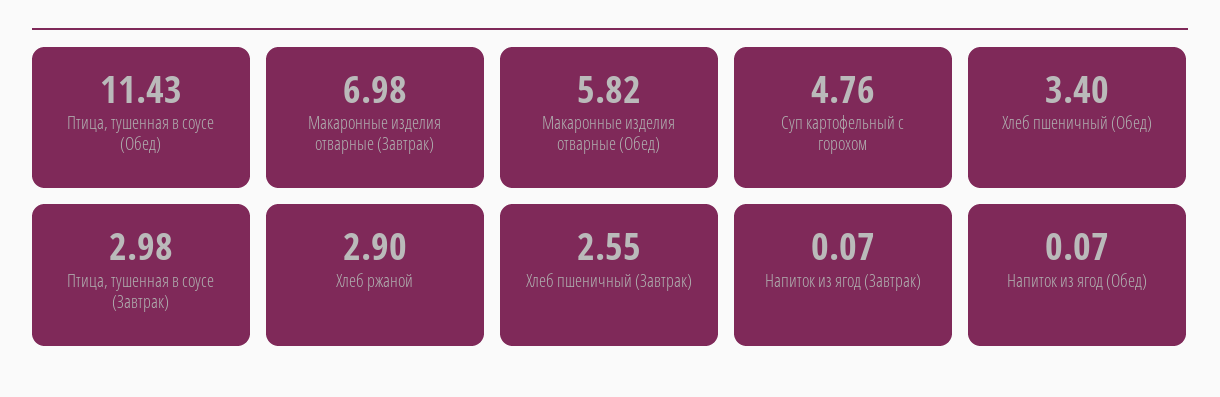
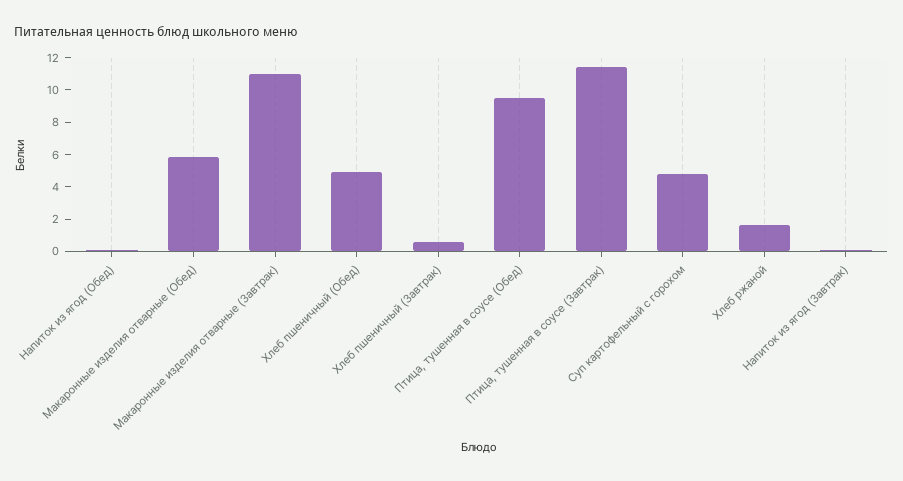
  {
-   "Птица, тушенная в соусе (Обед)": 11.43,
+   "Птица, тушенная в соусе (Обед)": 9.5,
-   "Макаронные изделия отварные (Завтрак)": 6.98,
+   "Макаронные изделия отварные (Завтрак)": 11,
    "Макаронные изделия отварные (Обед)": 5.82,
    "Суп картофельный с горохом": 4.76,
-   "Хлеб пшеничный (Обед)": 3.4,
+   "Хлеб пшеничный (Обед)": 5,
-   "Птица, тушенная в соусе (Завтрак)": 2.98,
+   "Птица, тушенная в соусе (Завтрак)": 11.5,
-   "Хлеб ржаной": 2.9,
+   "Хлеб ржаной": 1.5,
-   "Хлеб пшеничный (Завтрак)": 2.55,
+   "Хлеб пшеничный (Завтрак)": 0.5,
    "Напиток из ягод (Завтрак)": 0.07,
    "Напиток из ягод (Обед)": 0.07
  }

